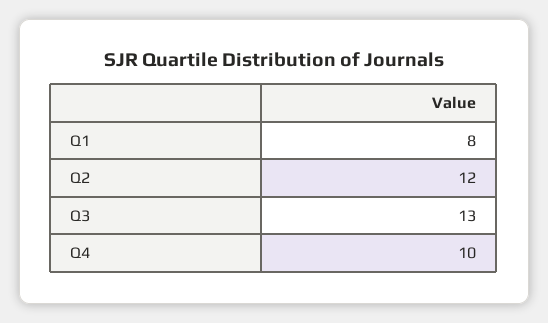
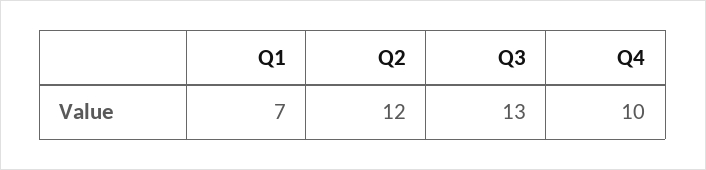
  {
-   "Q1": 8,
+   "Q1": 7,
    "Q2": 12,
    "Q3": 13,
    "Q4": 10
  }

